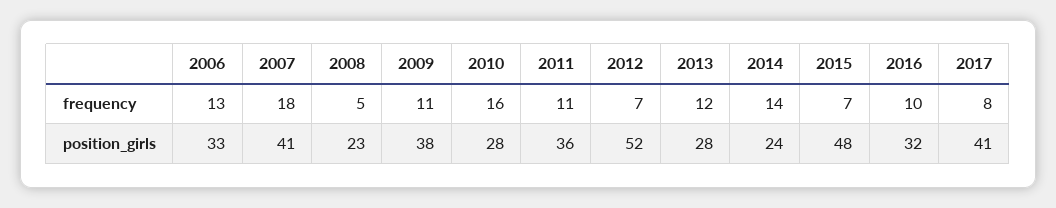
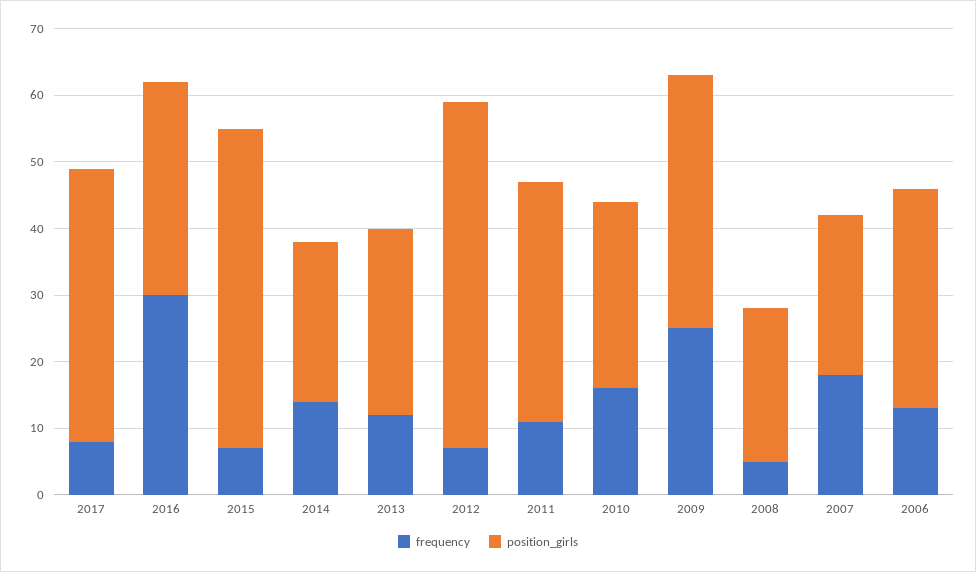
  {
    "frequency": {
      "2006": 13,
      "2007": 18,
      "2008": 5,
-     "2009": 11,
+     "2009": 25,
      "2010": 16,
      "2011": 11,
      "2012": 7,
      "2013": 12,
      "2014": 14,
      "2015": 7,
-     "2016": 10,
+     "2016": 30,
      "2017": 8
    },
    "position_girls": {
      "2006": 33,
-     "2007": 41,
+     "2007": 25,
      "2008": 23,
      "2009": 38,
      "2010": 28,
      "2011": 36,
      "2012": 52,
      "2013": 28,
      "2014": 24,
      "2015": 48,
      "2016": 32,
      "2017": 41
    }
  }

